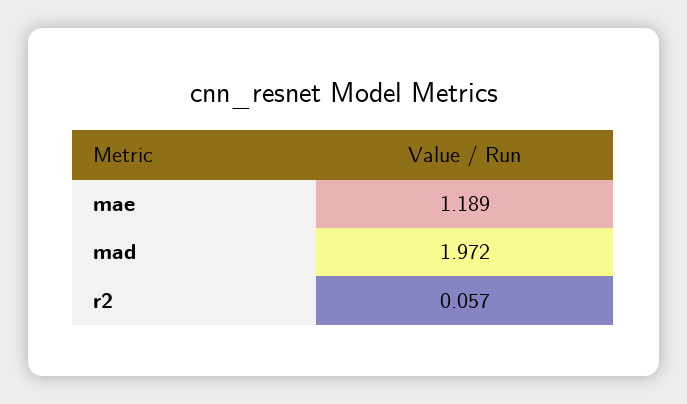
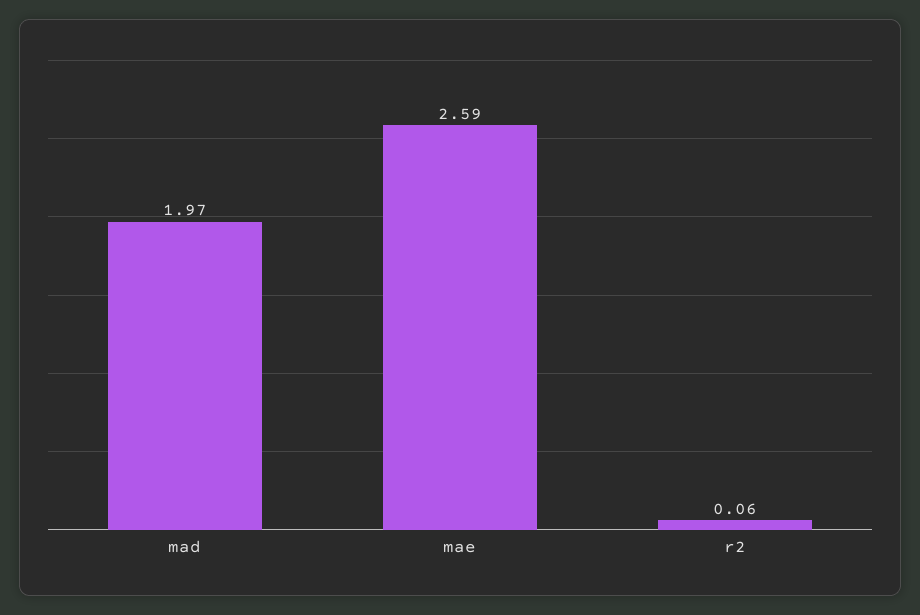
  {
-   "mae": 1.189,
+   "mae": 2.59,
    "mad": 1.972,
    "r2": 0.057
  }

